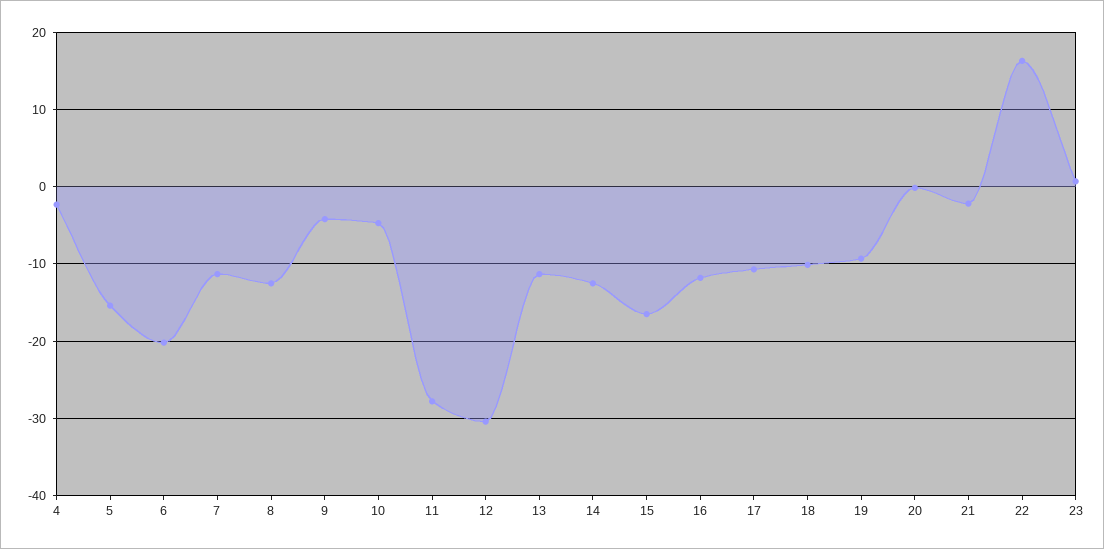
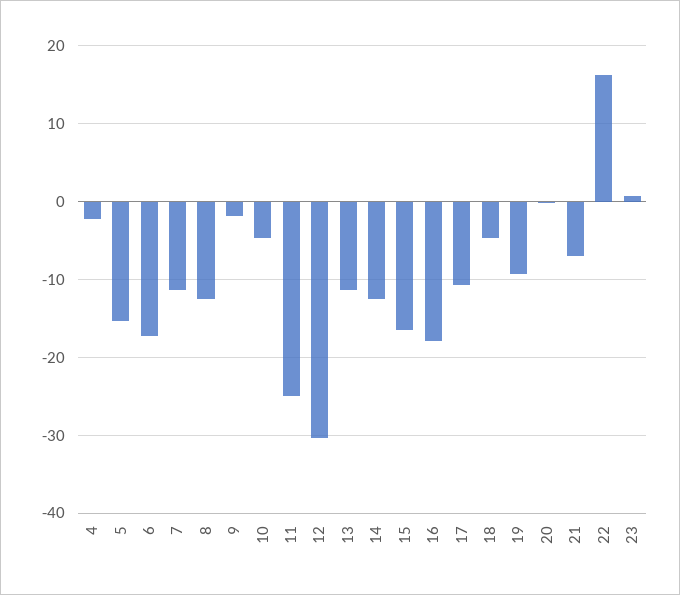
  {
    "4": -2,
    "5": -15,
-   "6": -20,
+   "6": -17,
    "7": -11,
    "8": -13,
-   "9": -4,
+   "9": -2,
    "10": -5,
-   "11": -28,
+   "11": -25,
    "12": -30,
    "13": -11,
    "14": -13,
    "15": -17,
-   "16": -12,
+   "16": -18,
    "17": -11,
-   "18": -10,
+   "18": -5,
    "19": -9,
    "20": 0,
-   "21": -2,
+   "21": -7,
    "22": 16,
    "23": 1
  }

